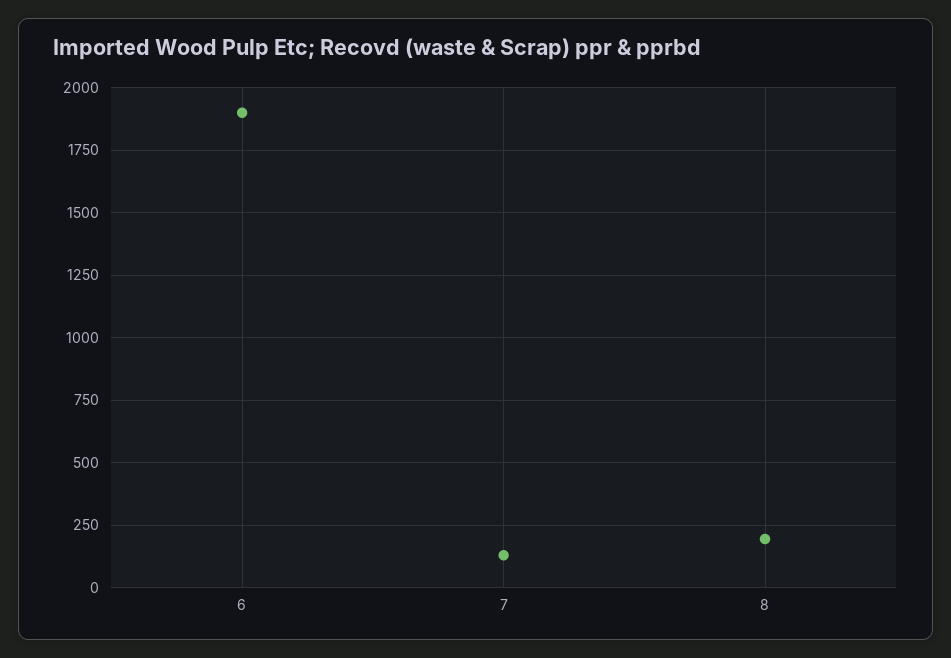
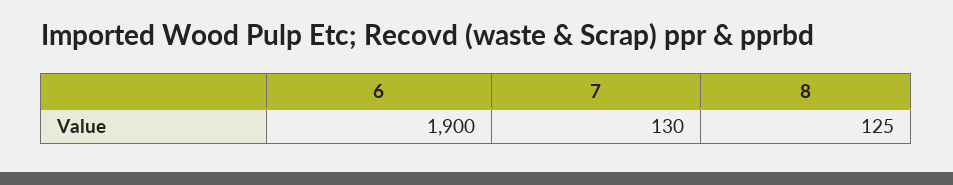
  {
    "6": 1900,
    "7": 130,
-   "8": 200
+   "8": 125
  }

